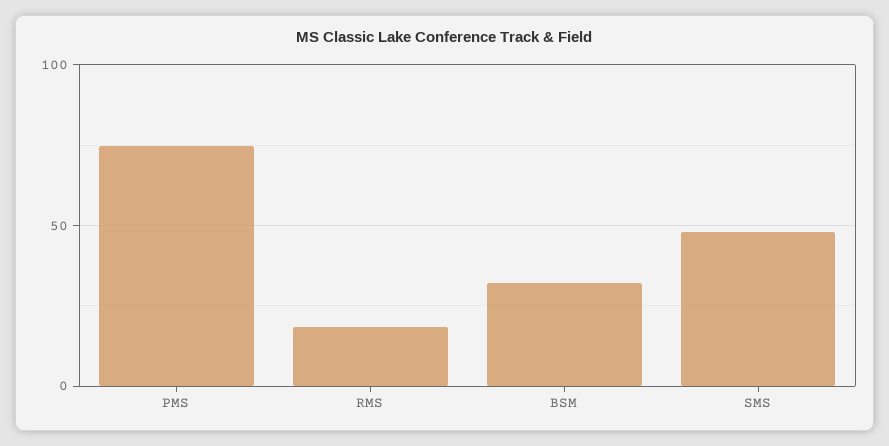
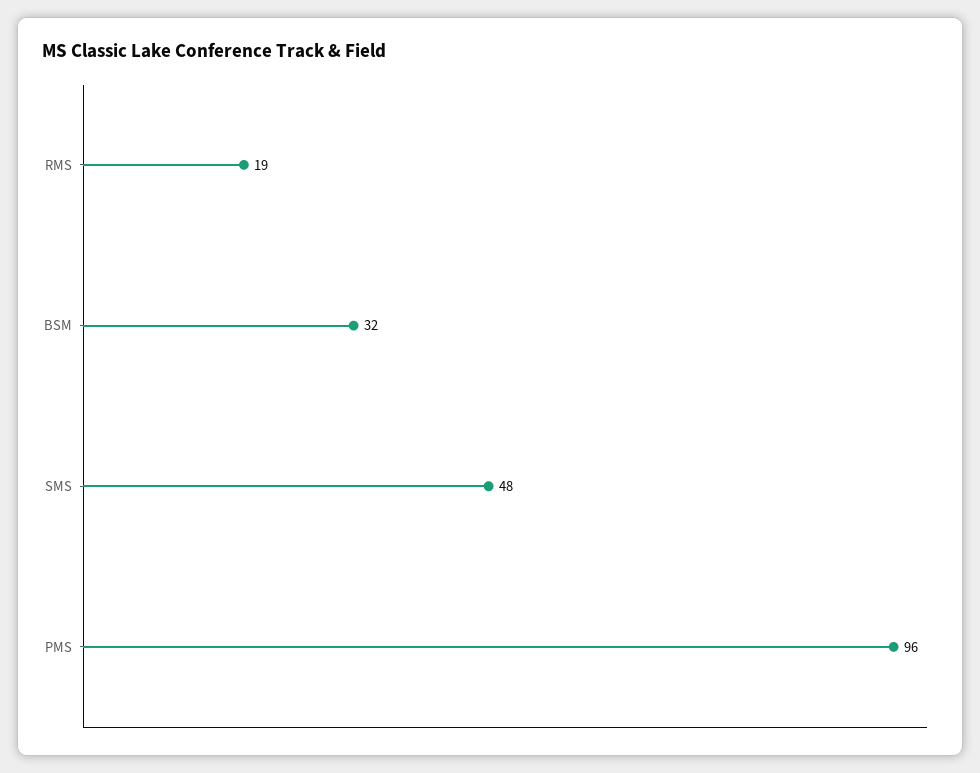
  {
-   "PMS": 75,
+   "PMS": 96,
    "RMS": 19,
    "BSM": 32,
    "SMS": 48
  }

